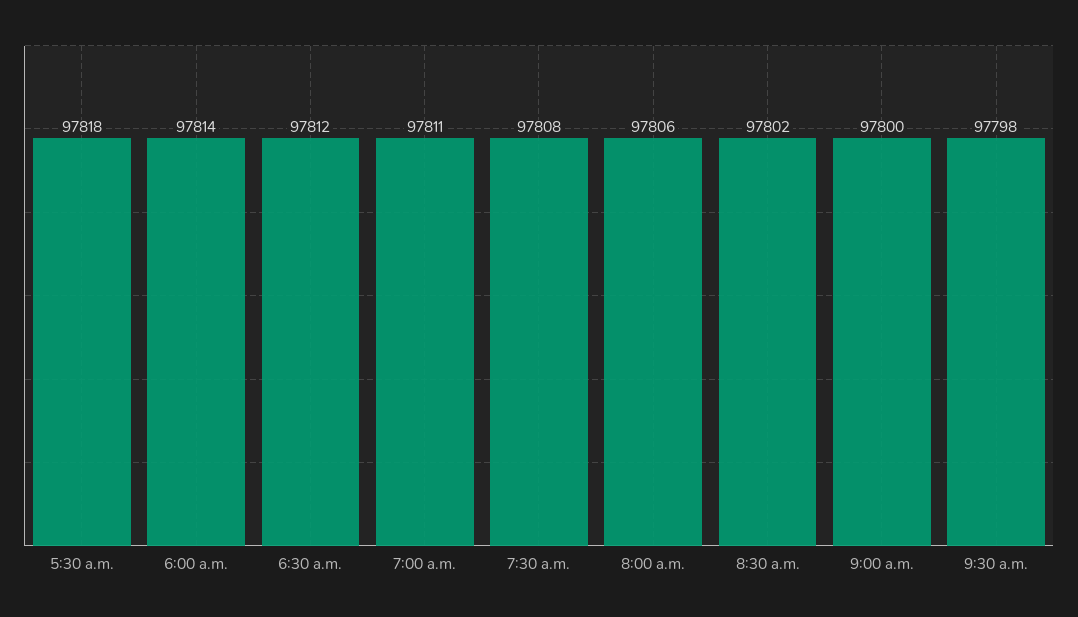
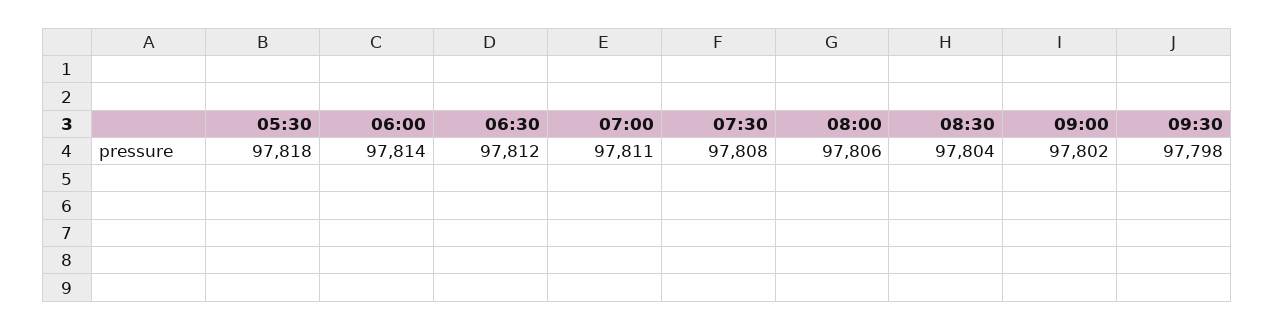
  {
    "5:30 a.m.": 97818,
    "6:00 a.m.": 97814,
    "6:30 a.m.": 97812,
    "7:00 a.m.": 97811,
    "7:30 a.m.": 97808,
    "8:00 a.m.": 97806,
-   "8:30 a.m.": 97802,
+   "8:30 a.m.": 97804,
-   "9:00 a.m.": 97800,
+   "9:00 a.m.": 97802,
    "9:30 a.m.": 97798
  }

